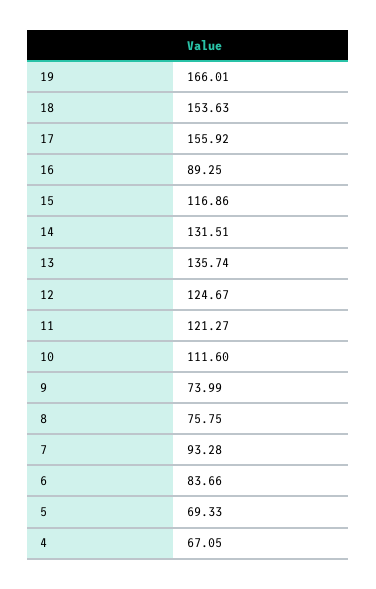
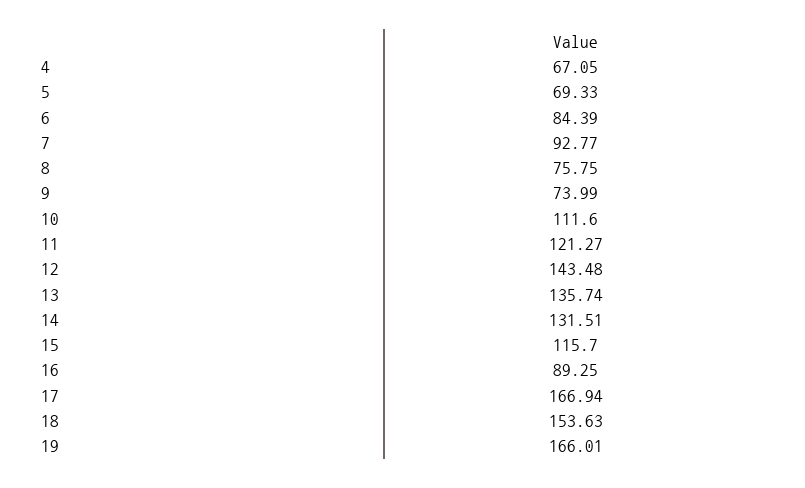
  {
    "19": 166.01,
    "18": 153.63,
-   "17": 155.92,
+   "17": 166.94,
    "16": 89.25,
-   "15": 116.86,
+   "15": 115.7,
    "14": 131.51,
    "13": 135.74,
-   "12": 124.67,
+   "12": 143.48,
    "11": 121.27,
    "10": 111.6,
    "9": 73.99,
    "8": 75.75,
-   "7": 93.28,
+   "7": 92.77,
-   "6": 83.66,
+   "6": 84.39,
    "5": 69.33,
    "4": 67.05
  }

